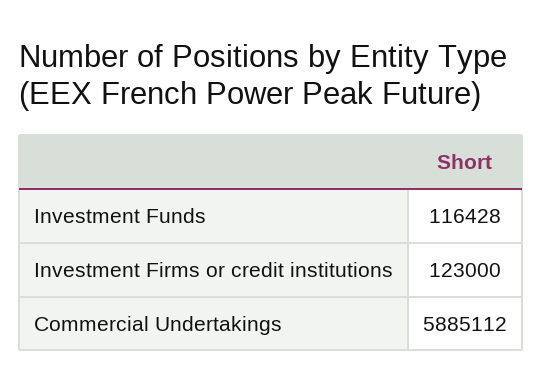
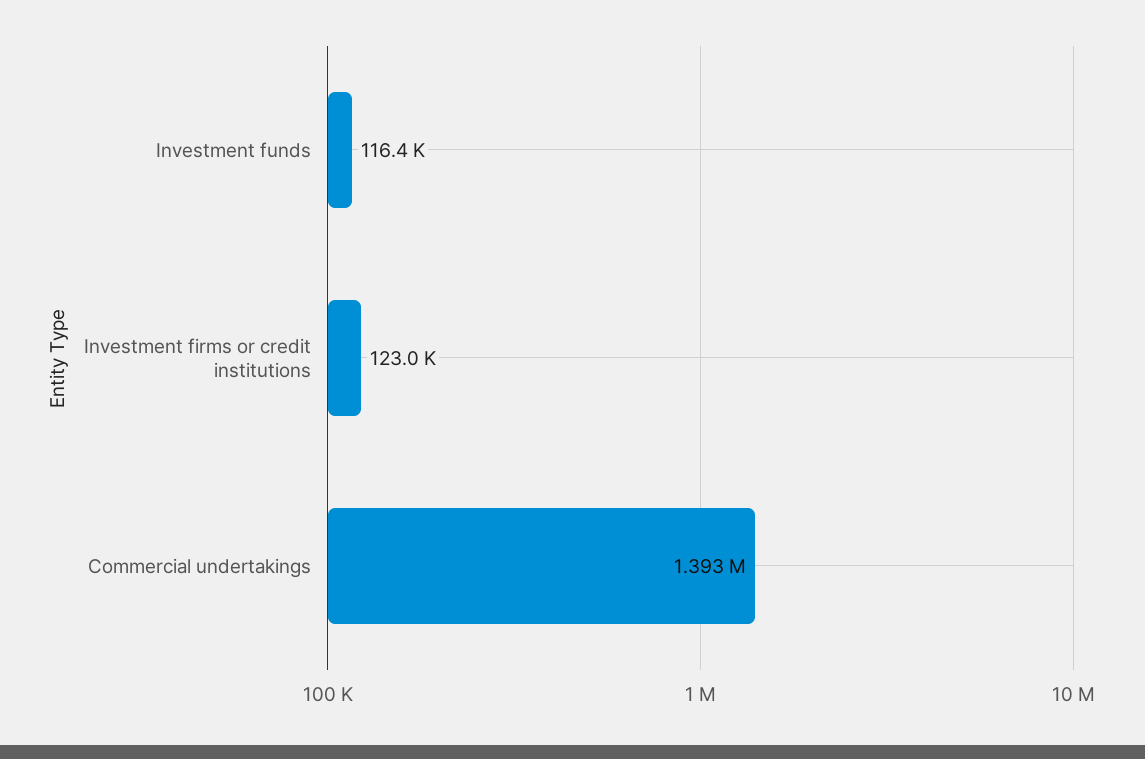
  {
    "Investment Funds": 116428,
    "Investment Firms or credit institutions": 123000,
-   "Commercial Undertakings": 5885112
+   "Commercial Undertakings": 1393000
  }

